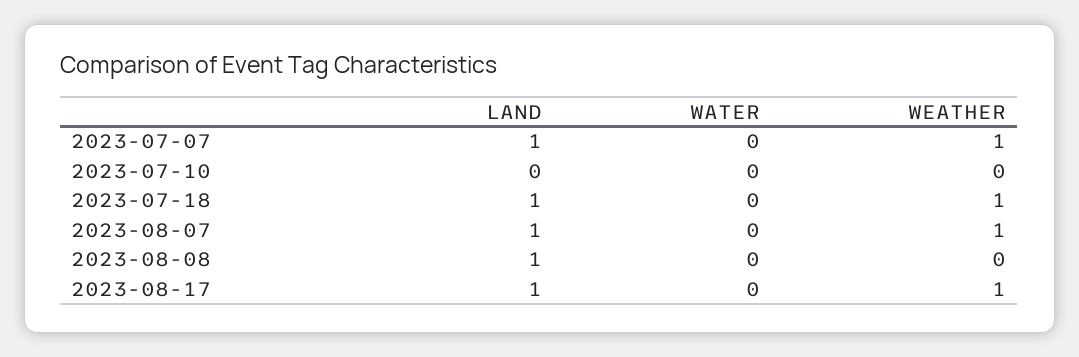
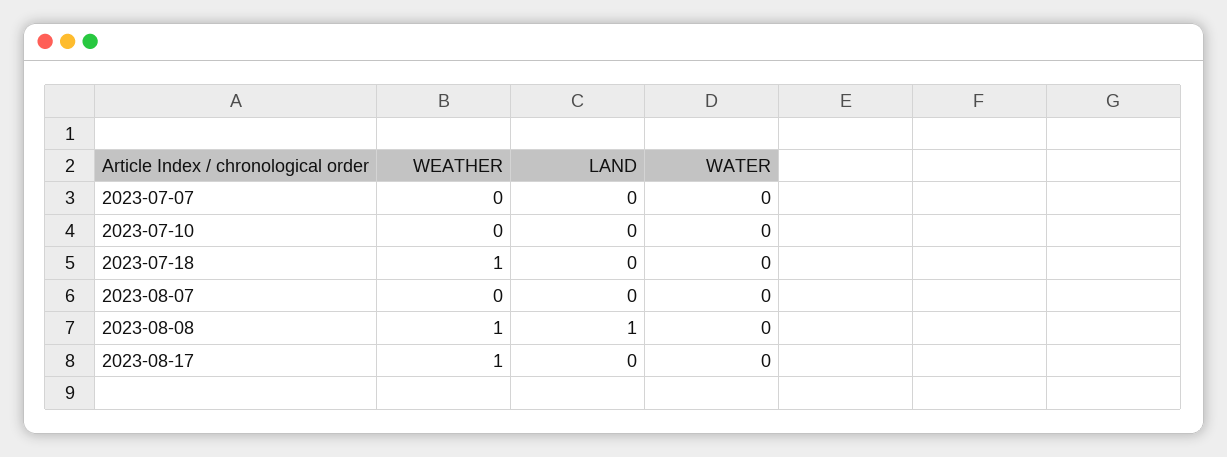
  {
    "LAND": {
-     "2023-07-07": 1,
+     "2023-07-07": 0,
      "2023-07-10": 0,
-     "2023-07-18": 1,
+     "2023-07-18": 0,
-     "2023-08-07": 1,
+     "2023-08-07": 0,
      "2023-08-08": 1,
-     "2023-08-17": 1
+     "2023-08-17": 0
    },
    "WATER": {
      "2023-07-07": 0,
      "2023-07-10": 0,
      "2023-07-18": 0,
      "2023-08-07": 0,
      "2023-08-08": 0,
      "2023-08-17": 0
    },
    "WEATHER": {
-     "2023-07-07": 1,
+     "2023-07-07": 0,
      "2023-07-10": 0,
      "2023-07-18": 1,
-     "2023-08-07": 1,
+     "2023-08-07": 0,
-     "2023-08-08": 0,
+     "2023-08-08": 1,
      "2023-08-17": 1
    }
  }

